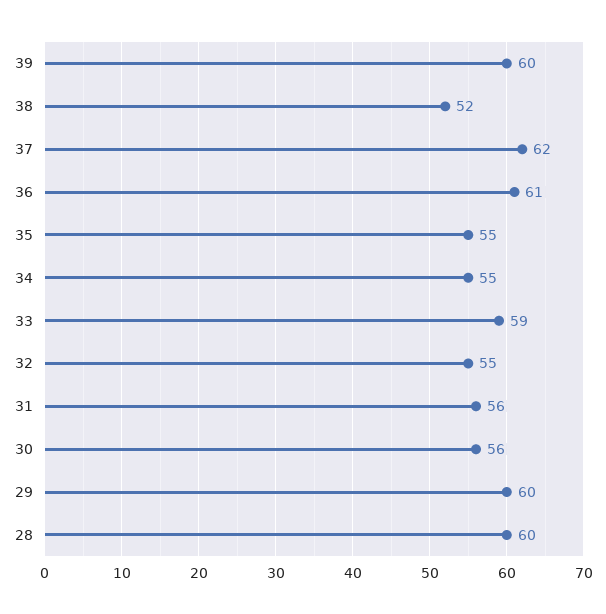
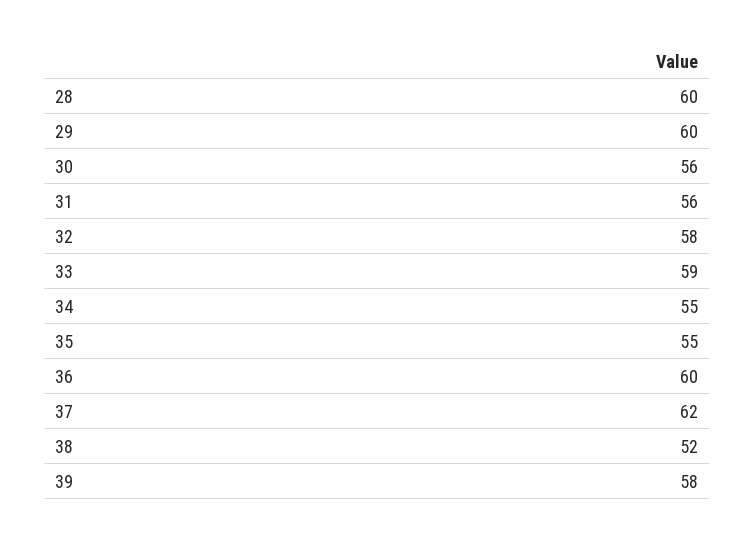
  {
-   "39": 60,
+   "39": 58,
    "38": 52,
    "37": 62,
-   "36": 61,
+   "36": 60,
    "35": 55,
    "34": 55,
    "33": 59,
-   "32": 55,
+   "32": 58,
    "31": 56,
    "30": 56,
    "29": 60,
    "28": 60
  }

